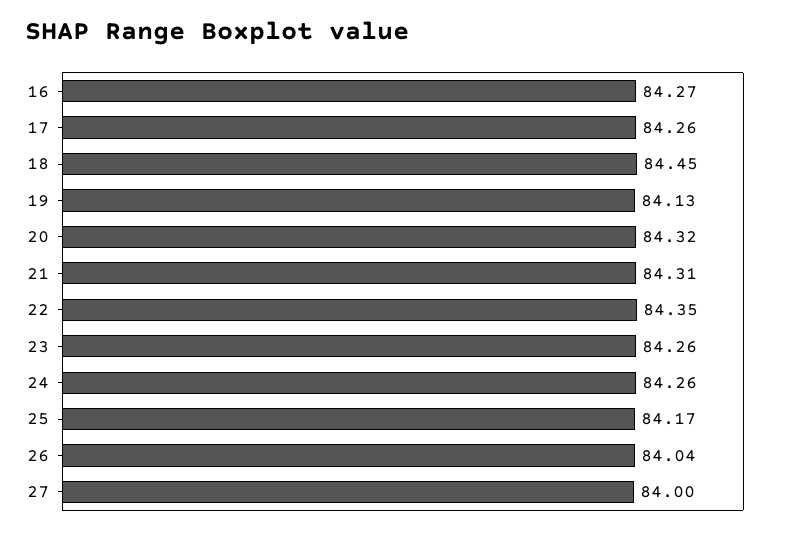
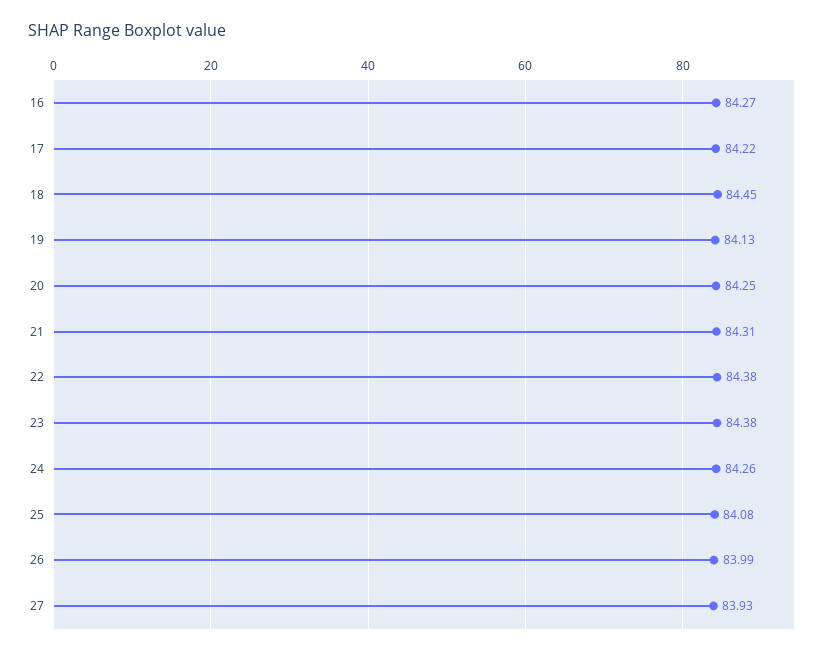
  {
    "16": 84.27,
-   "17": 84.26,
+   "17": 84.22,
    "18": 84.45,
    "19": 84.13,
-   "20": 84.32,
+   "20": 84.25,
    "21": 84.31,
-   "22": 84.35,
+   "22": 84.38,
-   "23": 84.26,
+   "23": 84.38,
    "24": 84.26,
-   "25": 84.17,
+   "25": 84.08,
-   "26": 84.04,
+   "26": 83.99,
-   "27": 84
+   "27": 83.93
  }

